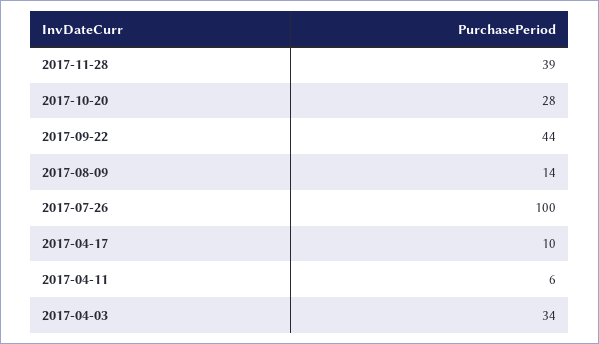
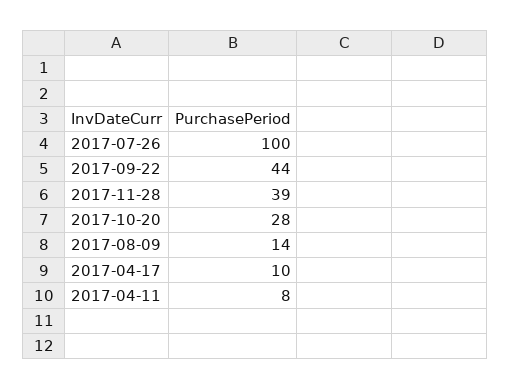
  {
    "2017-11-28": 39,
    "2017-10-20": 28,
    "2017-09-22": 44,
    "2017-08-09": 14,
    "2017-07-26": 100,
    "2017-04-17": 10,
-   "2017-04-11": 6,
+   "2017-04-11": 8
-   "2017-04-03": 34
  }

